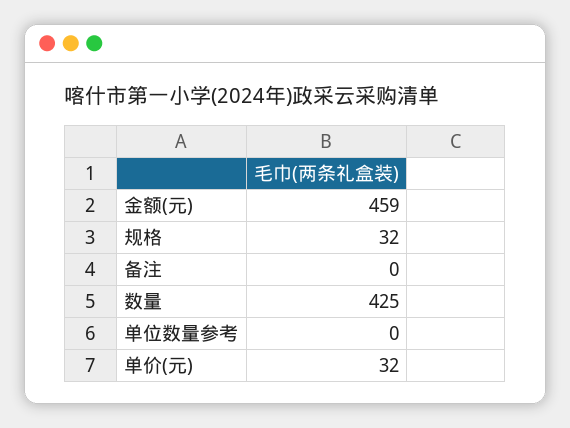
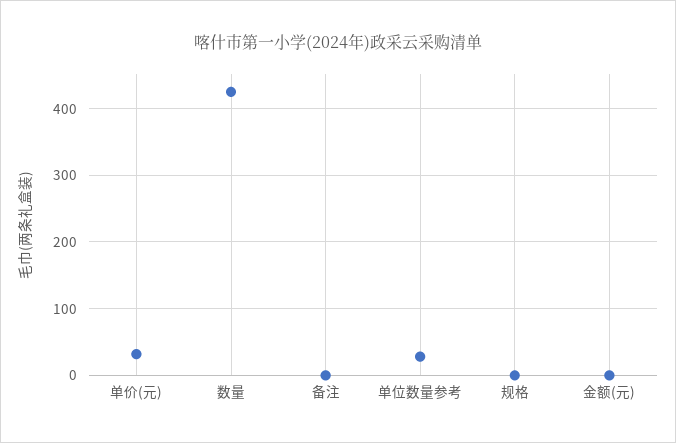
  {
-   "金额(元)": 459,
+   "金额(元)": 0,
-   "规格": 32,
+   "规格": 0,
    "备注": 0,
    "数量": 425,
-   "单位数量参考": 0,
+   "单位数量参考": 30,
    "单价(元)": 32
  }

